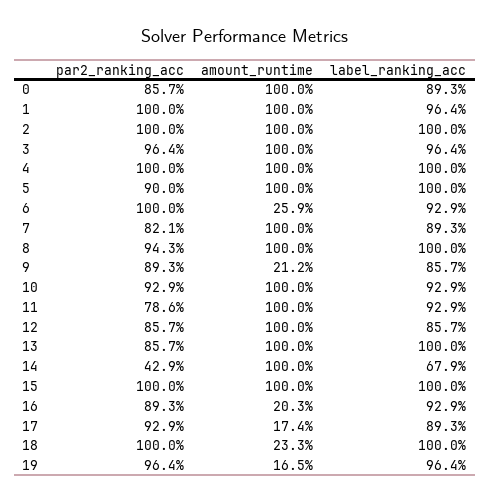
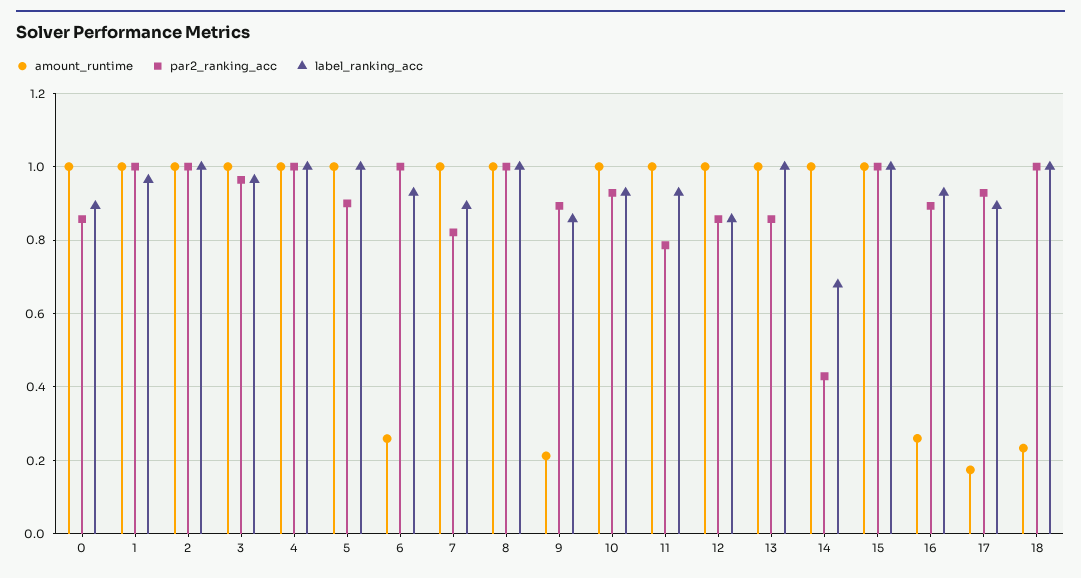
  {
    "par2_ranking_acc": {
      "0": 0.857,
      "1": 1,
      "2": 1,
      "3": 0.964,
      "4": 1,
      "5": 0.9,
      "6": 1,
      "7": 0.821,
-     "8": 0.943,
+     "8": 1,
      "9": 0.893,
      "10": 0.929,
      "11": 0.786,
      "12": 0.857,
      "13": 0.857,
      "14": 0.429,
      "15": 1,
      "16": 0.893,
      "17": 0.929,
-     "18": 1,
+     "18": 1
-     "19": 0.964
    },
    "amount_runtime": {
      "0": 1,
      "1": 1,
      "2": 1,
      "3": 1,
      "4": 1,
      "5": 1,
      "6": 0.259,
      "7": 1,
      "8": 1,
      "9": 0.212,
      "10": 1,
      "11": 1,
      "12": 1,
      "13": 1,
      "14": 1,
      "15": 1,
-     "16": 0.203,
+     "16": 0.26,
      "17": 0.174,
-     "18": 0.233,
+     "18": 0.233
-     "19": 0.165
    },
    "label_ranking_acc": {
      "0": 0.893,
      "1": 0.964,
      "2": 1,
      "3": 0.964,
      "4": 1,
      "5": 1,
      "6": 0.929,
      "7": 0.893,
      "8": 1,
      "9": 0.857,
      "10": 0.929,
      "11": 0.929,
      "12": 0.857,
      "13": 1,
      "14": 0.679,
      "15": 1,
      "16": 0.929,
      "17": 0.893,
-     "18": 1,
+     "18": 1
-     "19": 0.964
    }
  }

